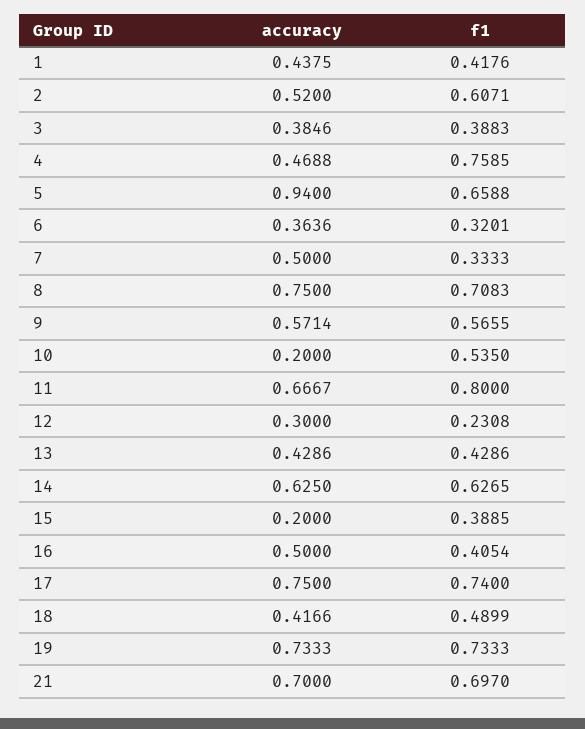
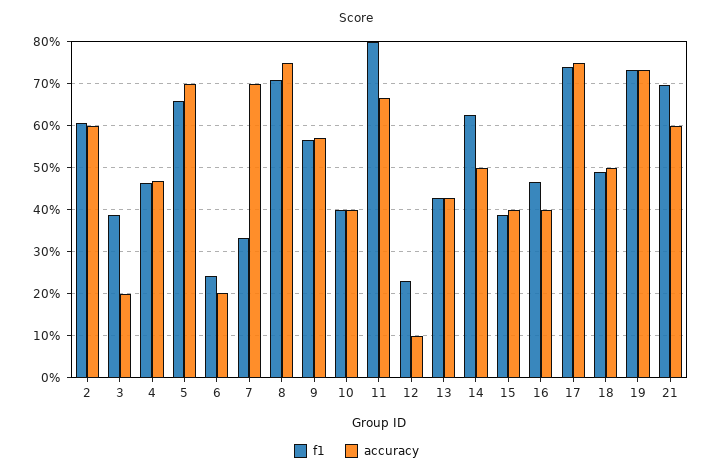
  {
    "accuracy": {
-     "1": 0.4375,
-     "2": 0.52,
+     "2": 0.6,
-     "3": 0.3846,
+     "3": 0.2,
      "4": 0.4688,
-     "5": 0.94,
+     "5": 0.7,
-     "6": 0.3636,
+     "6": 0.2,
-     "7": 0.5,
+     "7": 0.7,
      "8": 0.75,
      "9": 0.5714,
-     "10": 0.2,
+     "10": 0.4,
      "11": 0.6667,
-     "12": 0.3,
+     "12": 0.1,
      "13": 0.4286,
-     "14": 0.625,
+     "14": 0.5,
-     "15": 0.2,
+     "15": 0.4,
-     "16": 0.5,
+     "16": 0.4,
      "17": 0.75,
-     "18": 0.4166,
+     "18": 0.5,
      "19": 0.7333,
-     "21": 0.7
+     "21": 0.6
    },
    "f1": {
-     "1": 0.4176,
      "2": 0.6071,
      "3": 0.3883,
-     "4": 0.7585,
+     "4": 0.46,
      "5": 0.6588,
-     "6": 0.3201,
+     "6": 0.24,
      "7": 0.3333,
      "8": 0.7083,
      "9": 0.5655,
-     "10": 0.535,
+     "10": 0.4,
      "11": 0.8,
      "12": 0.2308,
      "13": 0.4286,
      "14": 0.6265,
      "15": 0.3885,
-     "16": 0.4054,
+     "16": 0.46,
      "17": 0.74,
      "18": 0.4899,
      "19": 0.7333,
      "21": 0.697
    }
  }

